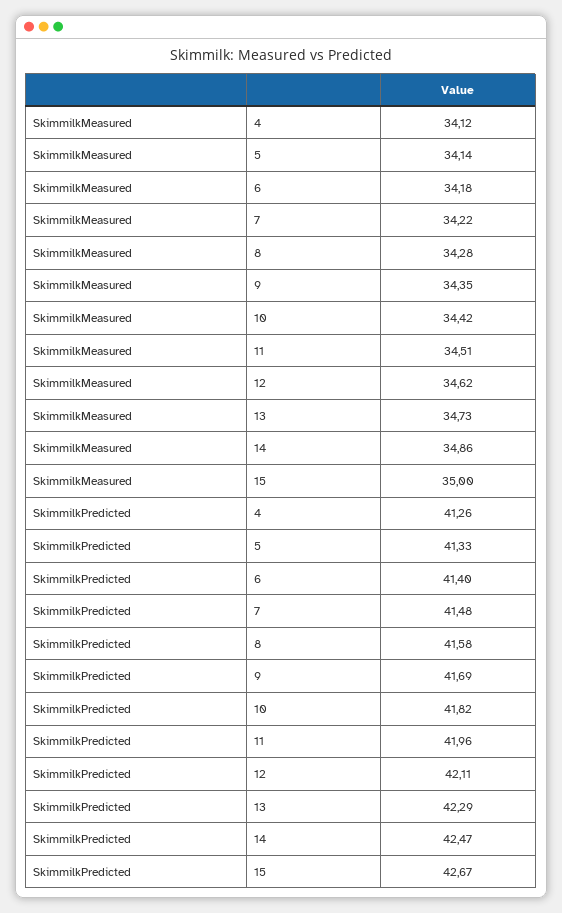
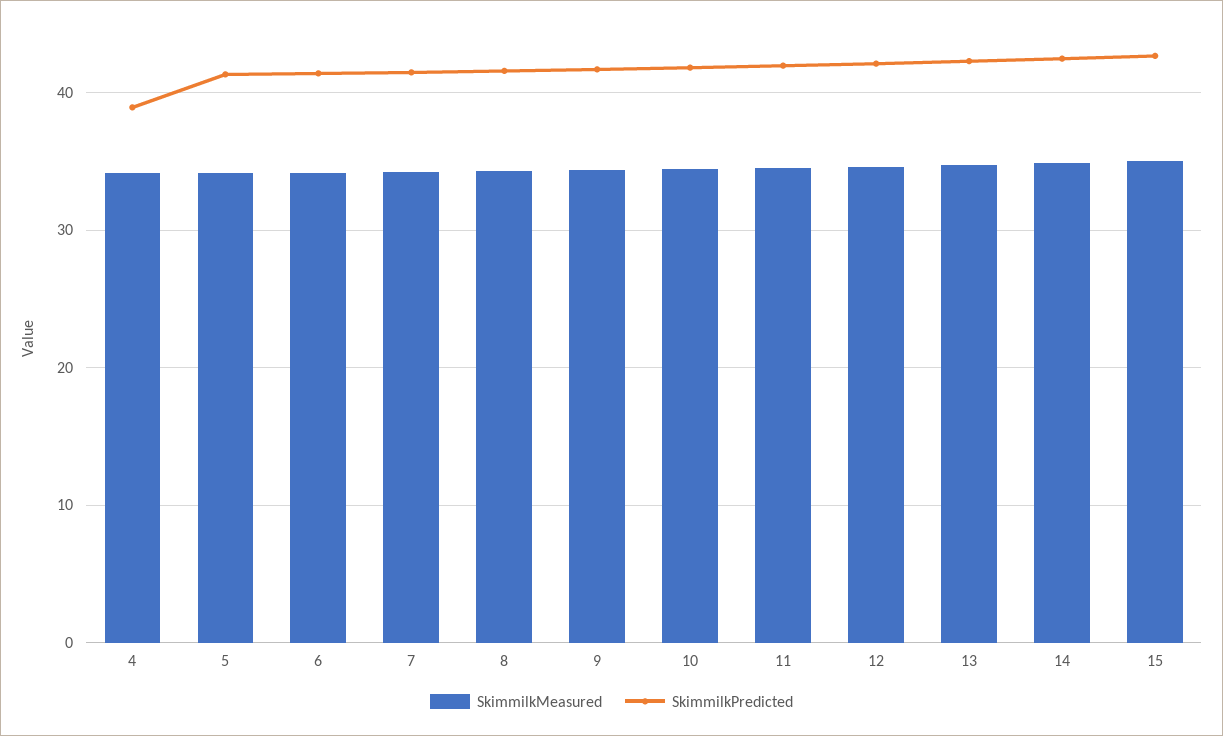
  {
    "SkimmilkMeasured": {
      "4": 34.12,
      "5": 34.14,
      "6": 34.18,
      "7": 34.22,
      "8": 34.28,
      "9": 34.35,
      "10": 34.42,
      "11": 34.51,
      "12": 34.62,
      "13": 34.73,
      "14": 34.86,
      "15": 35
    },
    "SkimmilkPredicted": {
-     "4": 41.26,
+     "4": 39,
      "5": 41.33,
      "6": 41.4,
      "7": 41.48,
      "8": 41.58,
      "9": 41.69,
      "10": 41.82,
      "11": 41.96,
      "12": 42.11,
      "13": 42.29,
      "14": 42.47,
      "15": 42.67
    }
  }

